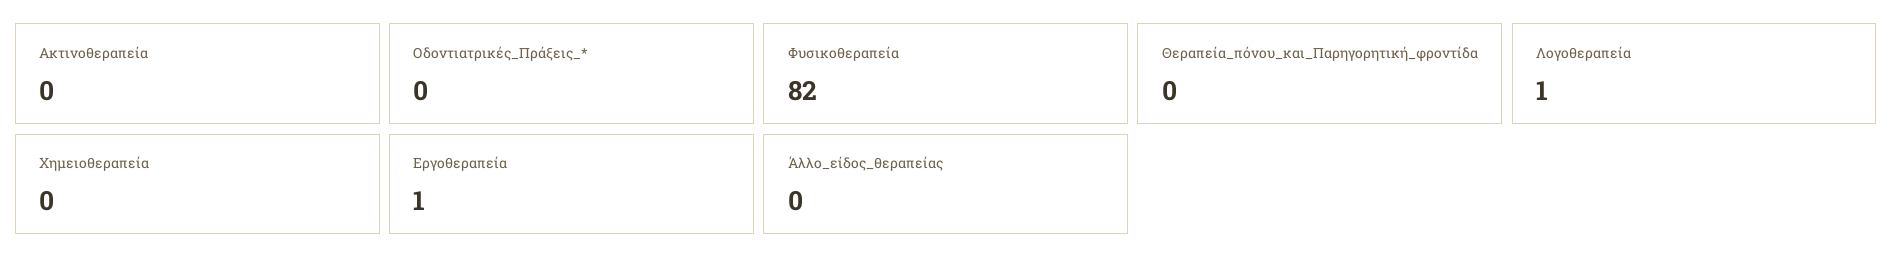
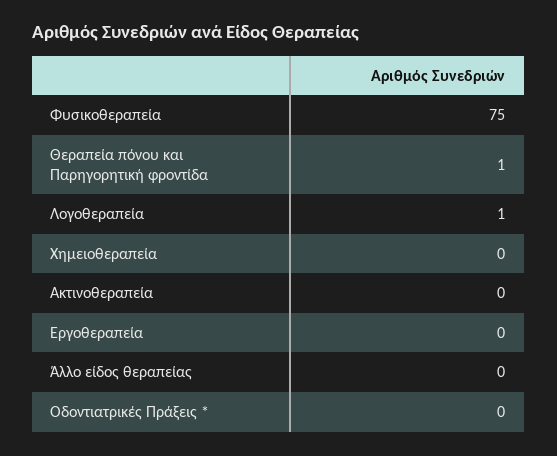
  {
    "Ακτινοθεραπεία": 0,
    "Οδοντιατρικές_Πράξεις_*": 0,
-   "Φυσικοθεραπεία": 82,
+   "Φυσικοθεραπεία": 75,
-   "Θεραπεία_πόνου_και_Παρηγορητική_φροντίδα": 0,
+   "Θεραπεία_πόνου_και_Παρηγορητική_φροντίδα": 1,
    "Λογοθεραπεία": 1,
    "Χημειοθεραπεία": 0,
-   "Εργοθεραπεία": 1,
+   "Εργοθεραπεία": 0,
    "Άλλο_είδος_θεραπείας": 0
  }

